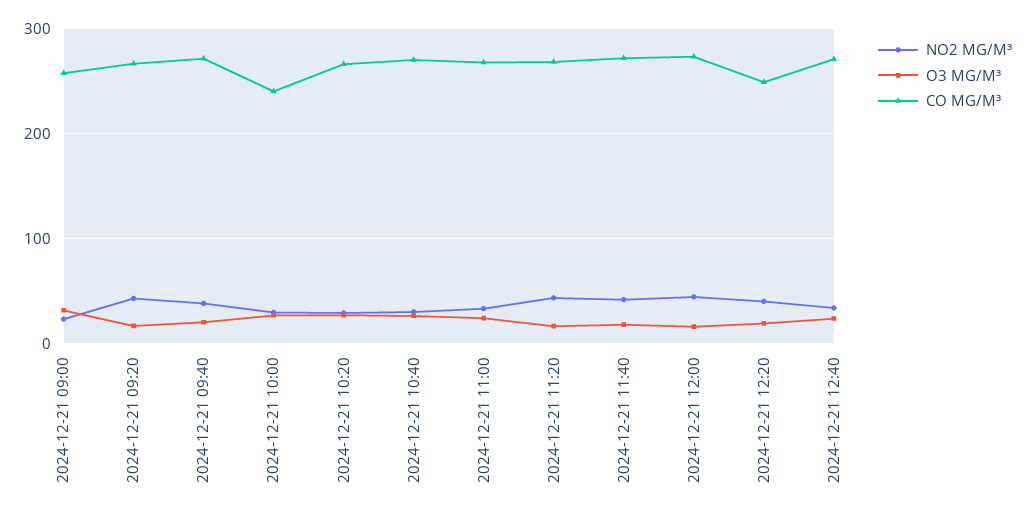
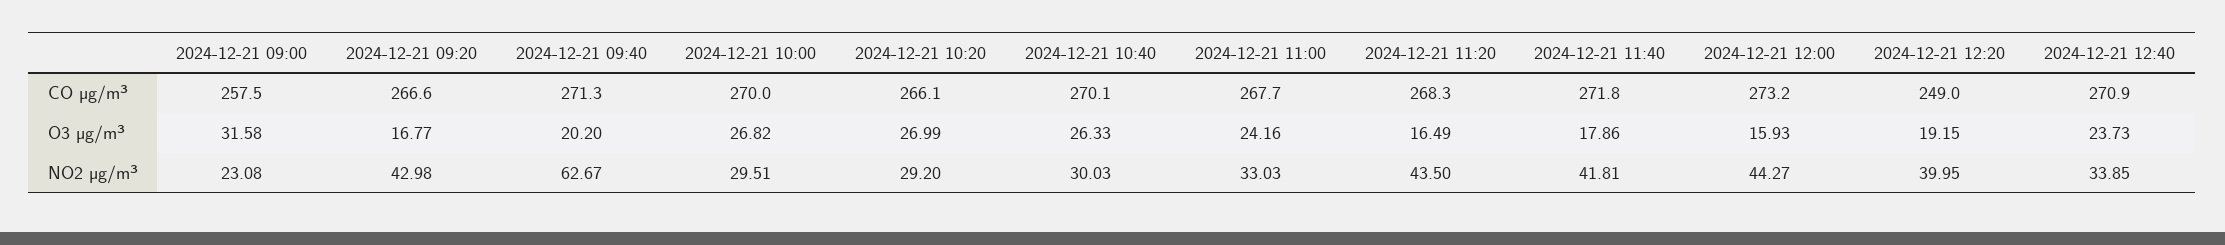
  {
    "NO2 ΜG/M³": {
      "2024-12-21 09:00": 23.08,
      "2024-12-21 09:20": 42.98,
-     "2024-12-21 09:40": 40,
+     "2024-12-21 09:40": 62.67,
      "2024-12-21 10:00": 29.51,
      "2024-12-21 10:20": 29.2,
      "2024-12-21 10:40": 30.03,
      "2024-12-21 11:00": 33.03,
      "2024-12-21 11:20": 43.5,
      "2024-12-21 11:40": 41.81,
      "2024-12-21 12:00": 44.27,
      "2024-12-21 12:20": 39.95,
      "2024-12-21 12:40": 33.85
    },
    "O3 ΜG/M³": {
      "2024-12-21 09:00": 31.58,
      "2024-12-21 09:20": 16.77,
      "2024-12-21 09:40": 20.2,
      "2024-12-21 10:00": 26.82,
      "2024-12-21 10:20": 26.99,
      "2024-12-21 10:40": 26.33,
      "2024-12-21 11:00": 24.16,
      "2024-12-21 11:20": 16.49,
      "2024-12-21 11:40": 17.86,
      "2024-12-21 12:00": 15.93,
      "2024-12-21 12:20": 19.15,
      "2024-12-21 12:40": 23.73
    },
    "CO ΜG/M³": {
      "2024-12-21 09:00": 257.5,
      "2024-12-21 09:20": 266.6,
      "2024-12-21 09:40": 271.3,
-     "2024-12-21 10:00": 240,
+     "2024-12-21 10:00": 270,
      "2024-12-21 10:20": 266.1,
      "2024-12-21 10:40": 270.1,
      "2024-12-21 11:00": 267.7,
      "2024-12-21 11:20": 268.3,
      "2024-12-21 11:40": 271.8,
      "2024-12-21 12:00": 273.2,
      "2024-12-21 12:20": 249,
      "2024-12-21 12:40": 270.9
    }
  }

